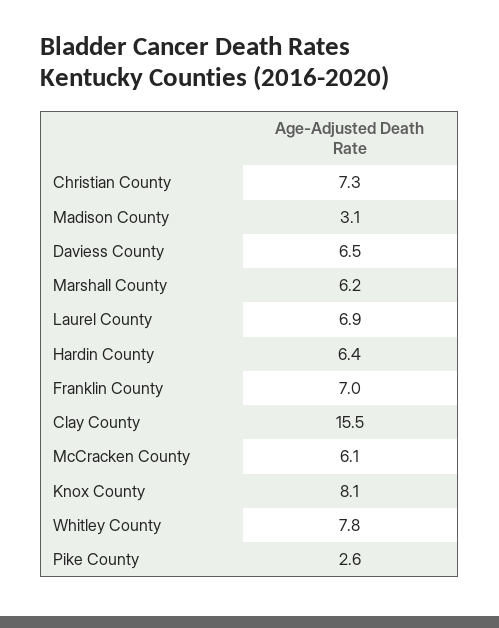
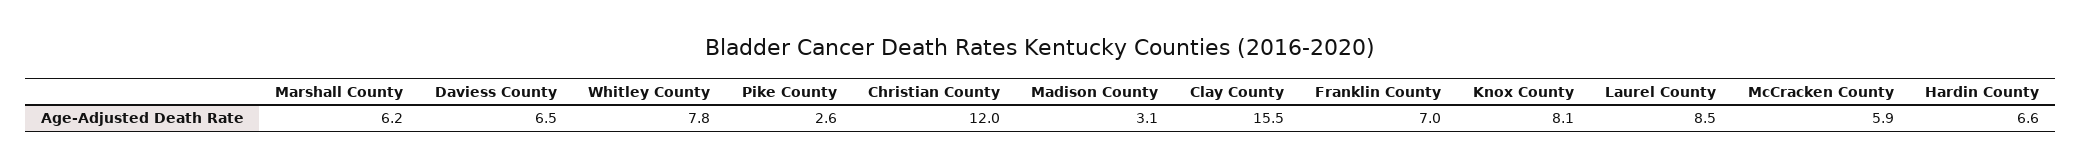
  {
-   "Christian County": 7.3,
+   "Christian County": 12,
    "Madison County": 3.1,
    "Daviess County": 6.5,
    "Marshall County": 6.2,
-   "Laurel County": 6.9,
+   "Laurel County": 8.5,
-   "Hardin County": 6.4,
+   "Hardin County": 6.6,
    "Franklin County": 7,
    "Clay County": 15.5,
-   "McCracken County": 6.1,
+   "McCracken County": 5.9,
    "Knox County": 8.1,
    "Whitley County": 7.8,
    "Pike County": 2.6
  }

